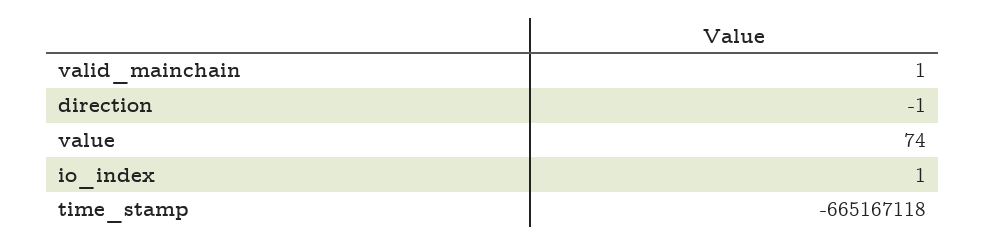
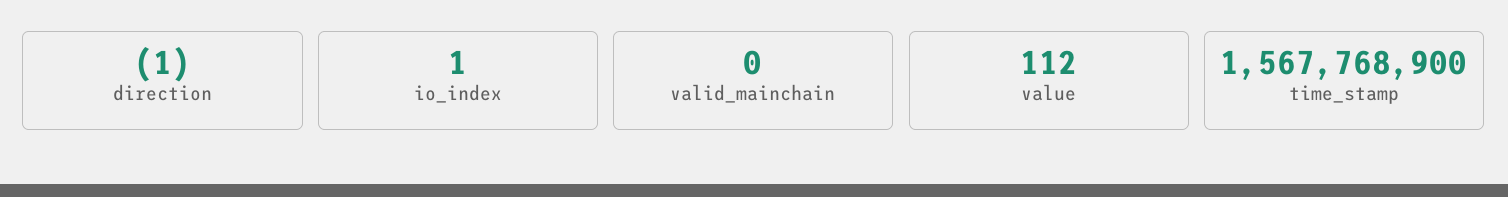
  {
-   "valid_mainchain": 1,
+   "valid_mainchain": 0,
    "direction": -1,
-   "value": 74,
+   "value": 112,
    "io_index": 1,
-   "time_stamp": -665167118
+   "time_stamp": 1567768900
  }

